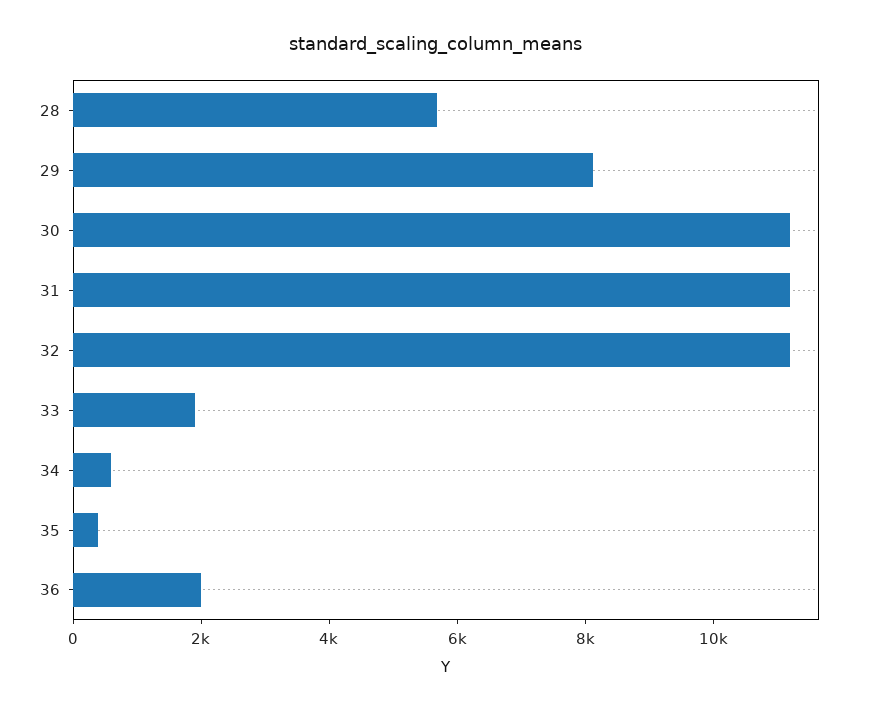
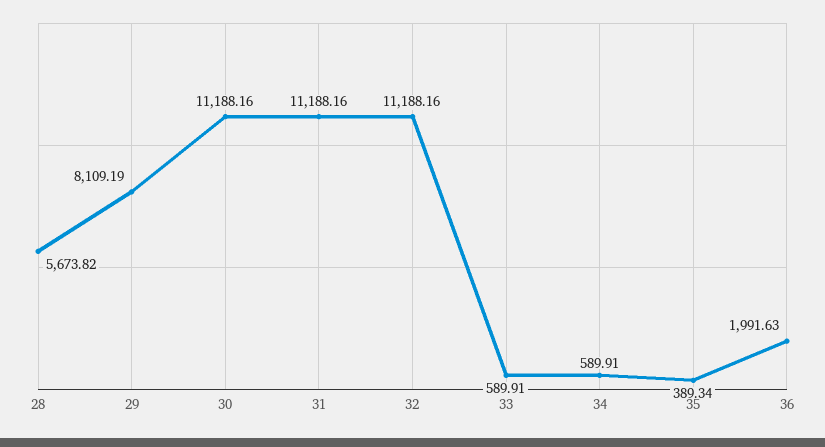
  {
    "28": 5673.82,
    "29": 8109.19,
    "30": 11188.16,
    "31": 11188.16,
    "32": 11188.16,
-   "33": 2000,
+   "33": 589.91,
    "34": 589.91,
    "35": 389.34,
    "36": 1991.63
  }

